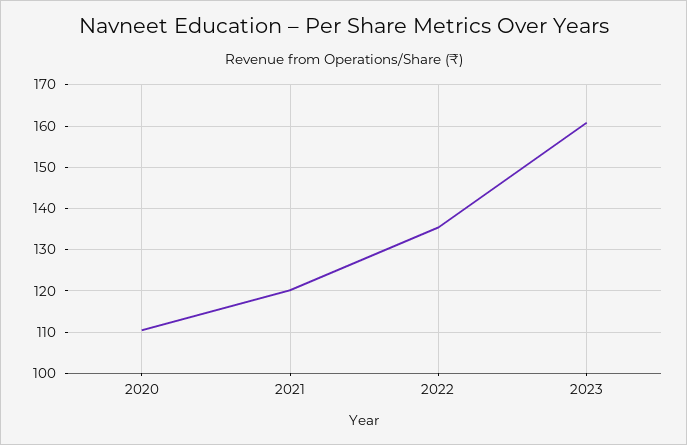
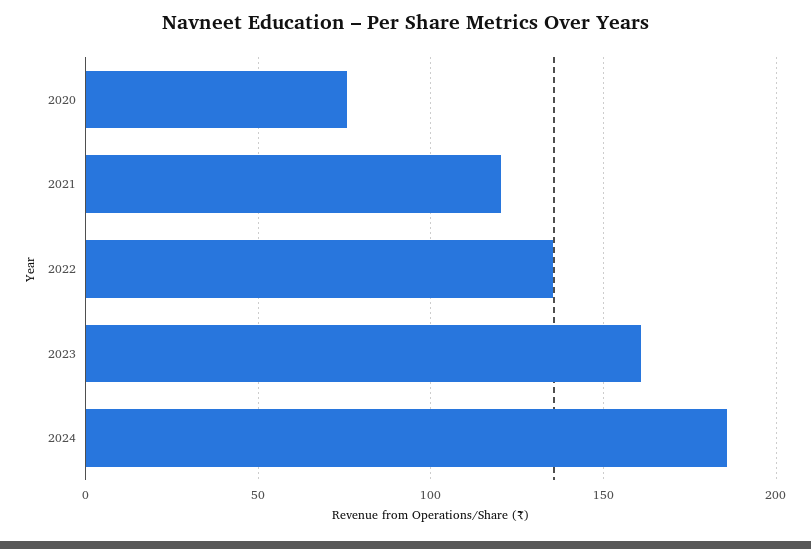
  {
-   "2020": 110,
+   "2020": 75,
    "2021": 120,
    "2022": 136,
-   "2023": 160
+   "2023": 160,
+   "2024": 185
  }

